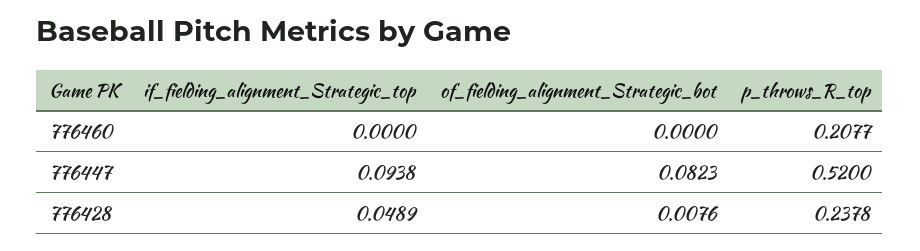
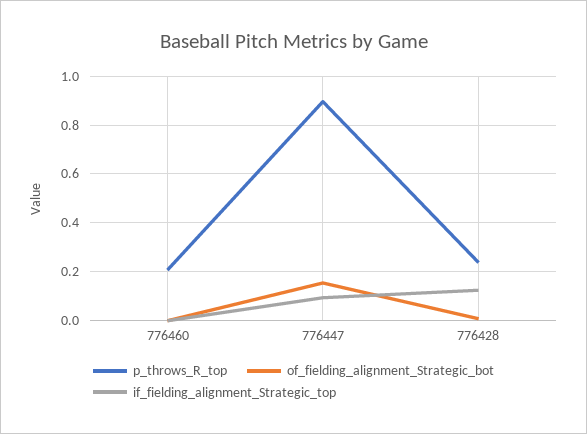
  {
    "if_fielding_alignment_Strategic_top": {
      "776460": 0,
      "776447": 0.0938,
-     "776428": 0.0489
+     "776428": 0.125
    },
    "of_fielding_alignment_Strategic_bot": {
      "776460": 0,
-     "776447": 0.0823,
+     "776447": 0.15,
      "776428": 0.0076
    },
    "p_throws_R_top": {
      "776460": 0.2077,
-     "776447": 0.52,
+     "776447": 0.9,
      "776428": 0.2378
    }
  }

